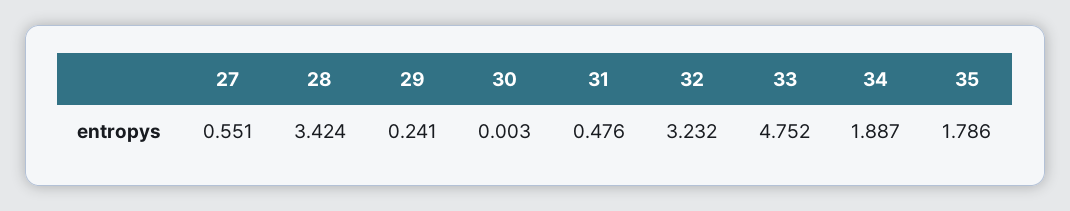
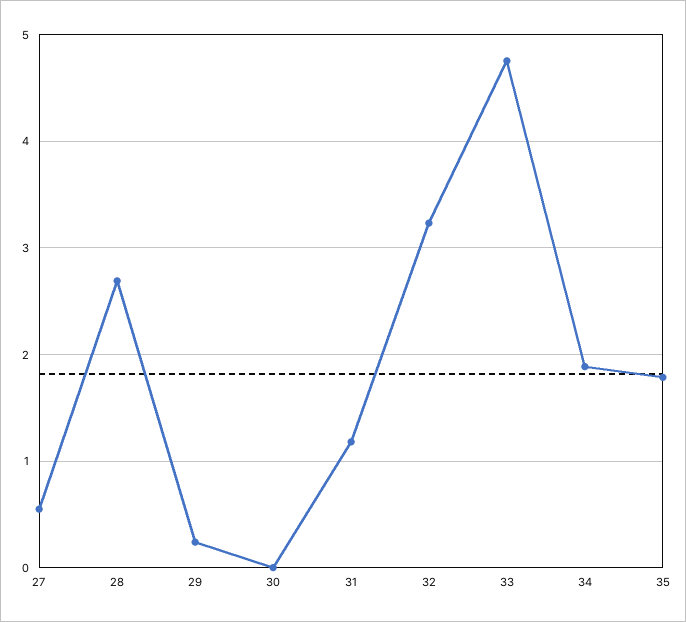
  {
    "27": 0.551,
-   "28": 3.424,
+   "28": 2.7,
    "29": 0.241,
    "30": 0.003,
-   "31": 0.476,
+   "31": 1.2,
    "32": 3.232,
    "33": 4.752,
    "34": 1.887,
    "35": 1.786
  }

